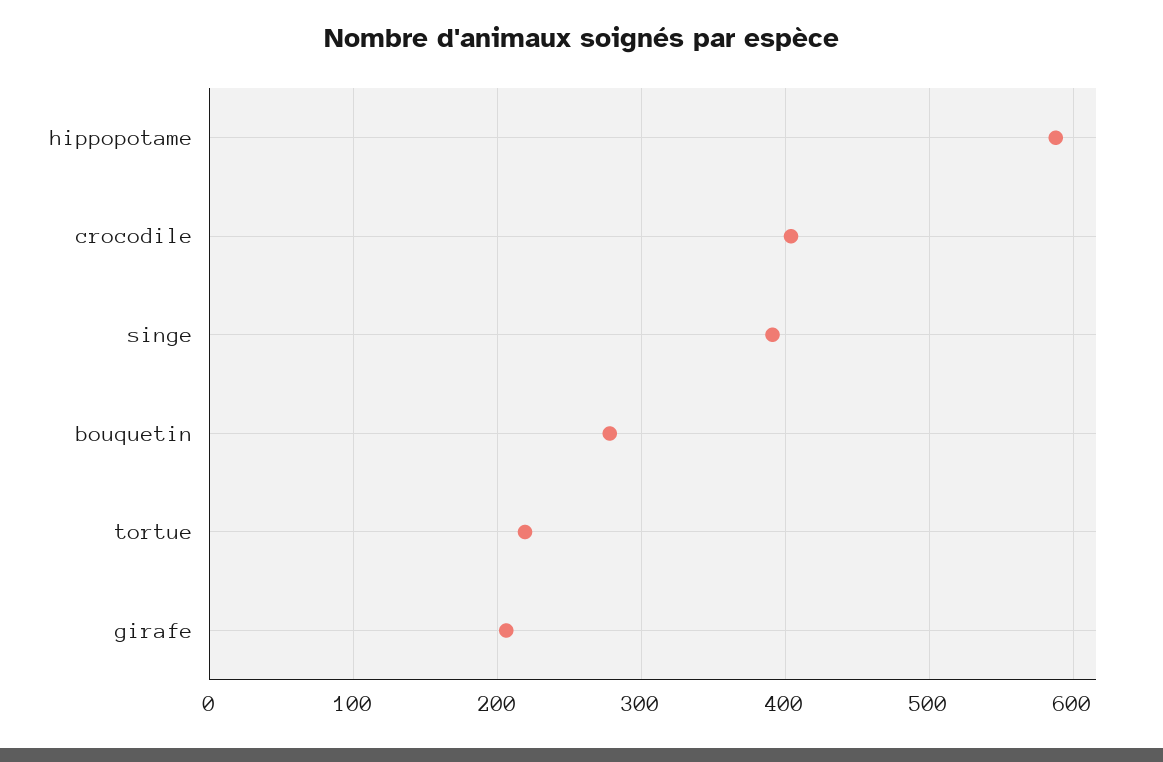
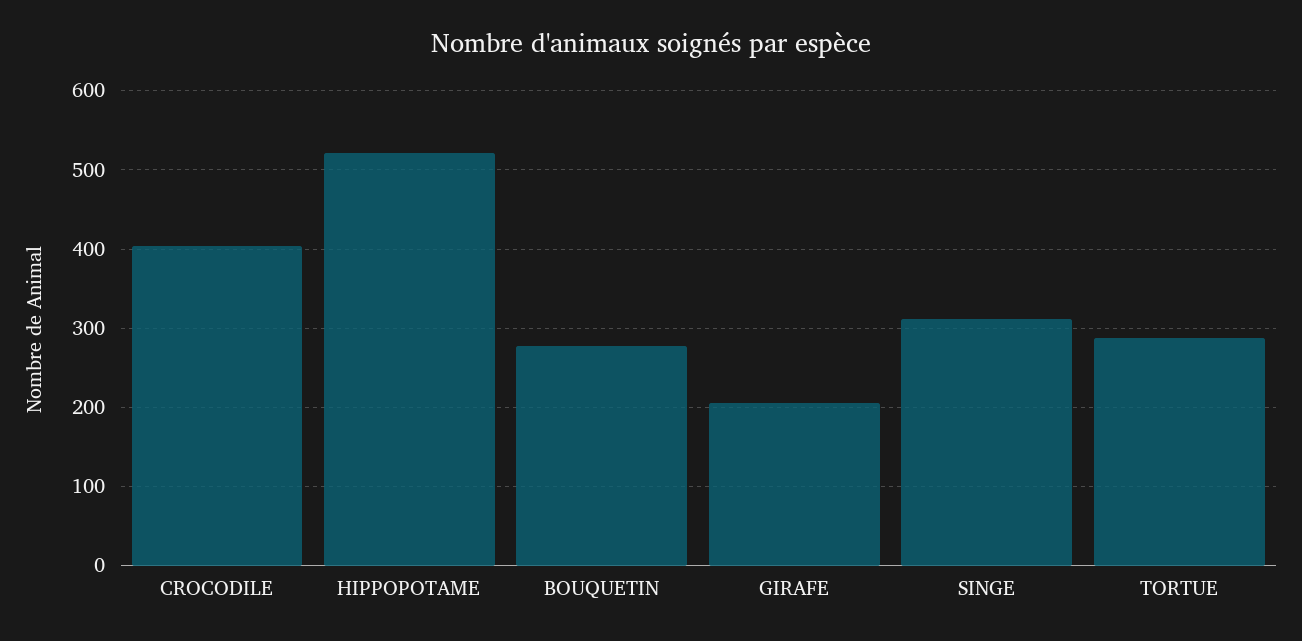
  {
-   "hippopotame": 590,
+   "hippopotame": 520,
    "crocodile": 400,
-   "singe": 390,
+   "singe": 310,
    "bouquetin": 280,
-   "tortue": 220,
+   "tortue": 290,
    "girafe": 210
  }

